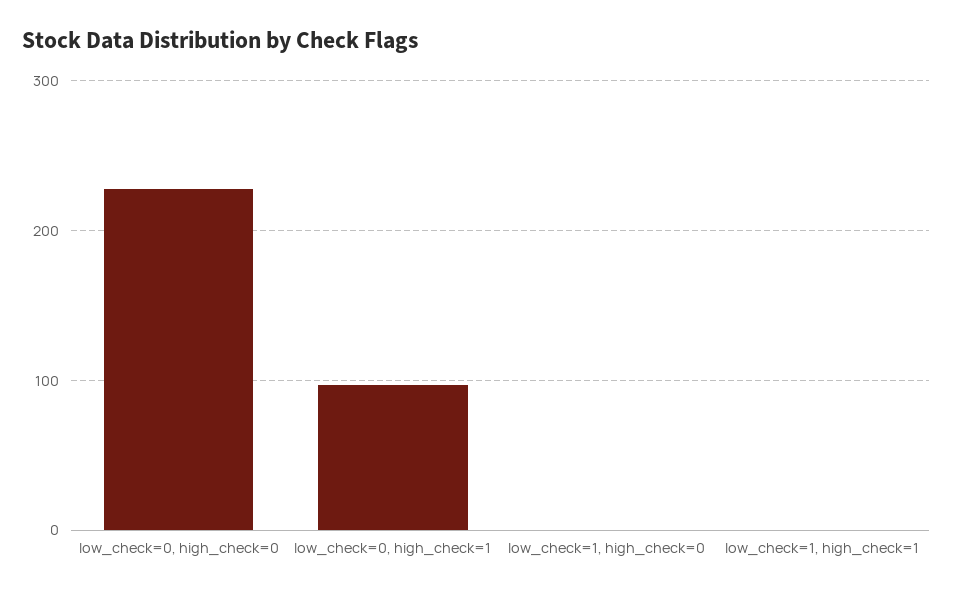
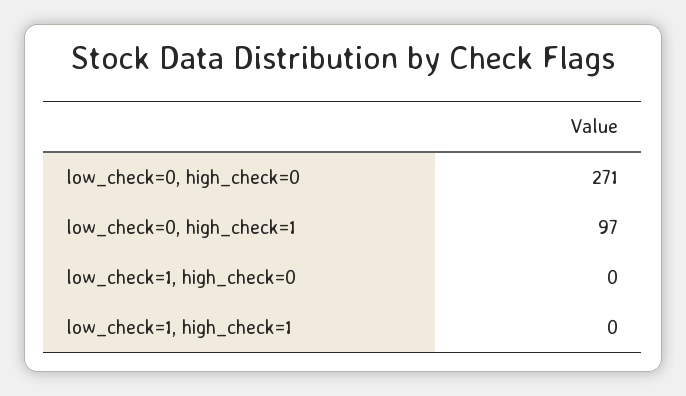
  {
-   "low_check=0, high_check=0": 230,
+   "low_check=0, high_check=0": 271,
    "low_check=0, high_check=1": 97,
    "low_check=1, high_check=0": 0,
    "low_check=1, high_check=1": 0
  }

